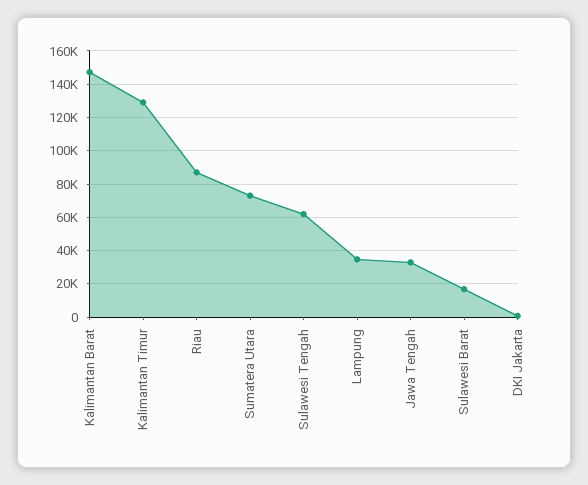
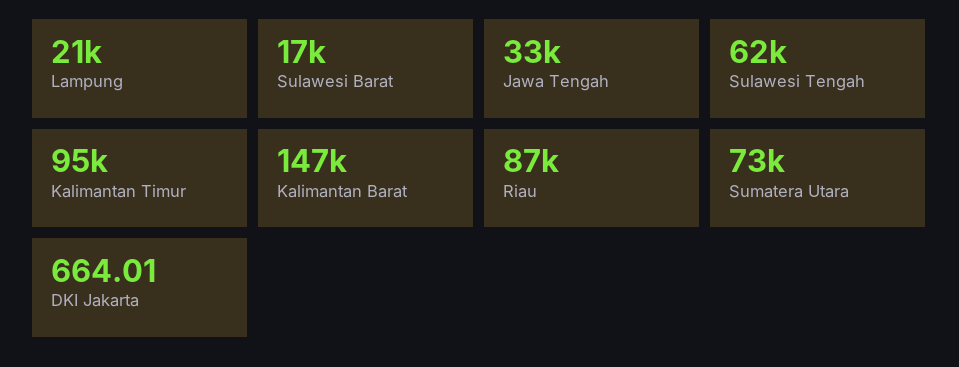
  {
    "Kalimantan Barat": 147000,
-   "Kalimantan Timur": 130000,
+   "Kalimantan Timur": 95000,
    "Riau": 87000,
    "Sumatera Utara": 73000,
    "Sulawesi Tengah": 62000,
-   "Lampung": 35000,
+   "Lampung": 21000,
    "Jawa Tengah": 33000,
    "Sulawesi Barat": 17000,
    "DKI Jakarta": 664.01
  }

